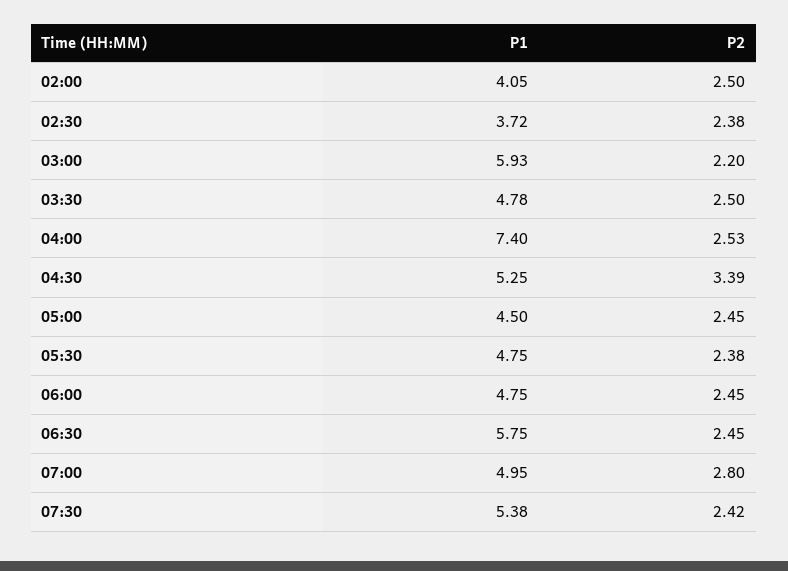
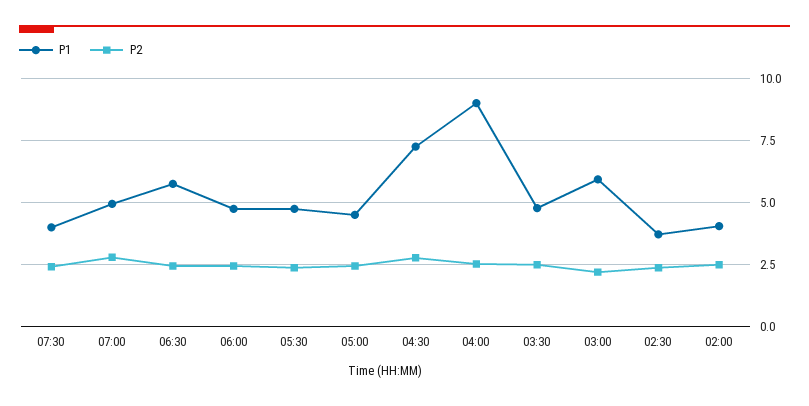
  {
    "P1": {
      "02:00": 4.05,
      "02:30": 3.72,
      "03:00": 5.93,
      "03:30": 4.78,
-     "04:00": 7.4,
+     "04:00": 9,
-     "04:30": 5.25,
+     "04:30": 7.25,
      "05:00": 4.5,
      "05:30": 4.75,
      "06:00": 4.75,
      "06:30": 5.75,
      "07:00": 4.95,
-     "07:30": 5.38
+     "07:30": 4
    },
    "P2": {
      "02:00": 2.5,
      "02:30": 2.38,
      "03:00": 2.2,
      "03:30": 2.5,
      "04:00": 2.53,
-     "04:30": 3.39,
+     "04:30": 2.75,
      "05:00": 2.45,
      "05:30": 2.38,
      "06:00": 2.45,
      "06:30": 2.45,
      "07:00": 2.8,
      "07:30": 2.42
    }
  }

